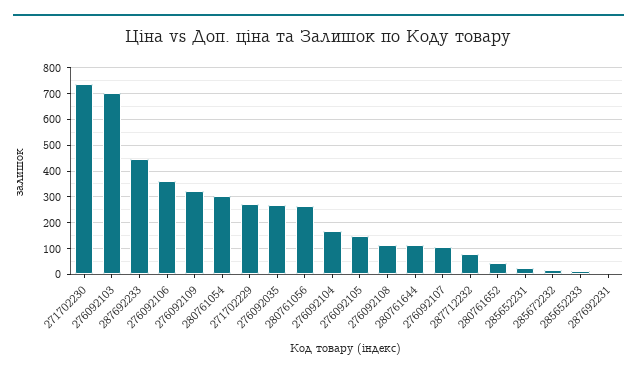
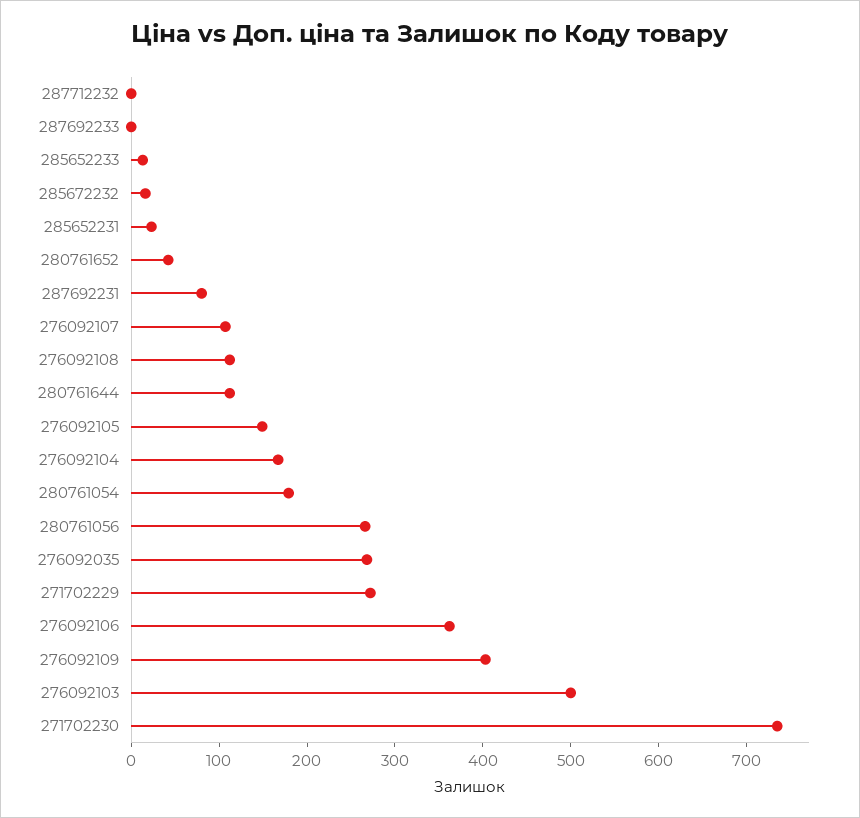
  {
    "271702230": 740,
-   "276092103": 700,
+   "276092103": 500,
-   "287692233": 450,
+   "287692233": 0,
    "276092106": 360,
-   "276092109": 325,
+   "276092109": 400,
-   "280761054": 300,
+   "280761054": 180,
    "271702229": 280,
    "276092035": 260,
    "280761056": 260,
    "276092104": 160,
    "276092105": 140,
    "276092108": 120,
    "280761644": 120,
    "276092107": 100,
-   "287712232": 75,
+   "287712232": 0,
    "280761652": 40,
    "285652231": 20,
    "285672232": 20,
    "285652233": 20,
-   "287692231": 0
+   "287692231": 80
  }

